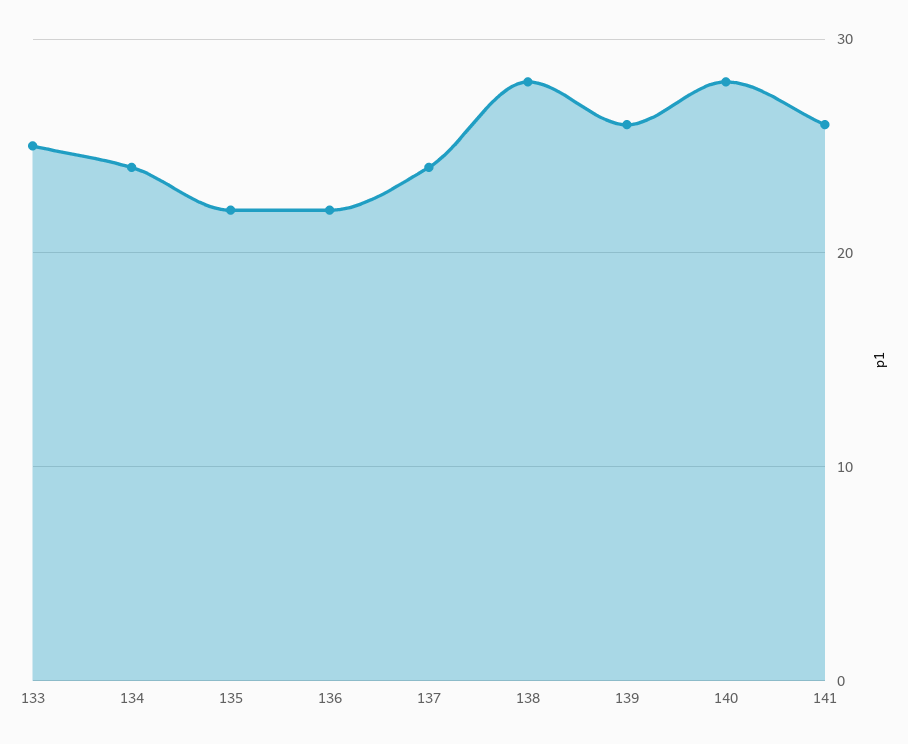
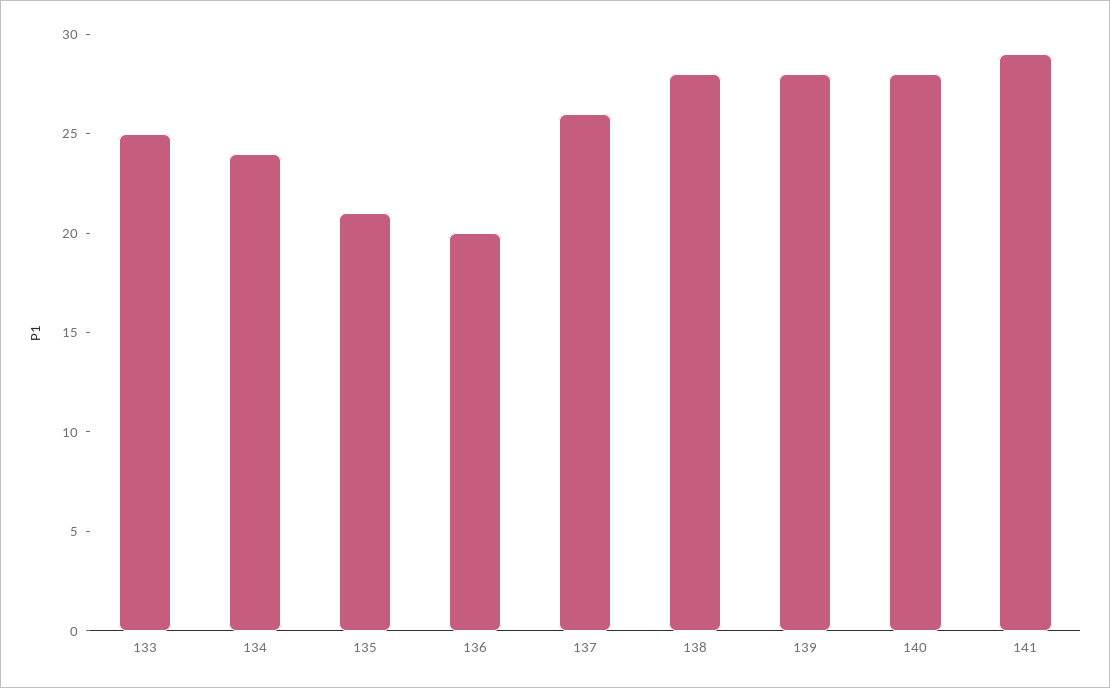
  {
    "133": 25,
    "134": 24,
-   "135": 22,
+   "135": 21,
-   "136": 22,
+   "136": 20,
-   "137": 24,
+   "137": 26,
    "138": 28,
-   "139": 26,
+   "139": 28,
    "140": 28,
-   "141": 26
+   "141": 29
  }

